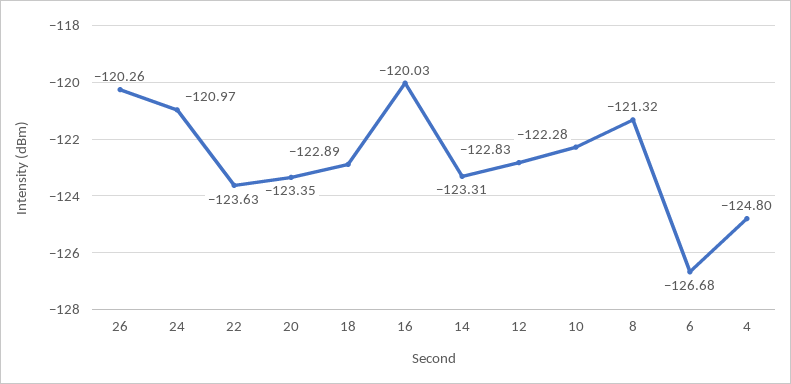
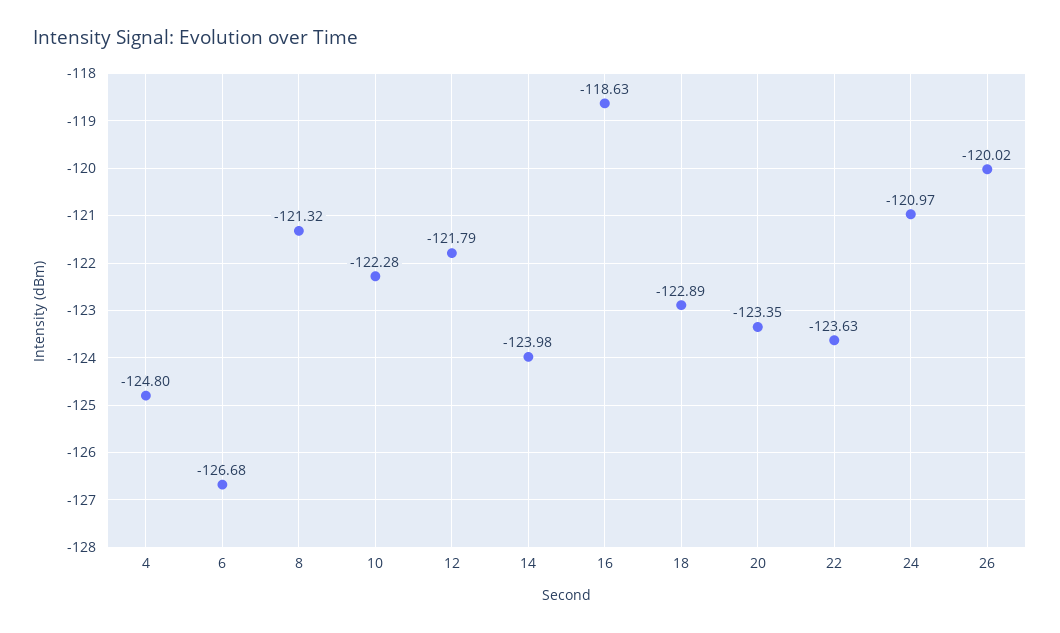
  {
-   "26": -120.26,
+   "26": -120.02,
    "24": -120.97,
    "22": -123.63,
    "20": -123.35,
    "18": -122.89,
-   "16": -120.03,
+   "16": -118.63,
-   "14": -123.31,
+   "14": -123.98,
-   "12": -122.83,
+   "12": -121.79,
    "10": -122.28,
    "8": -121.32,
    "6": -126.68,
    "4": -124.8
  }

